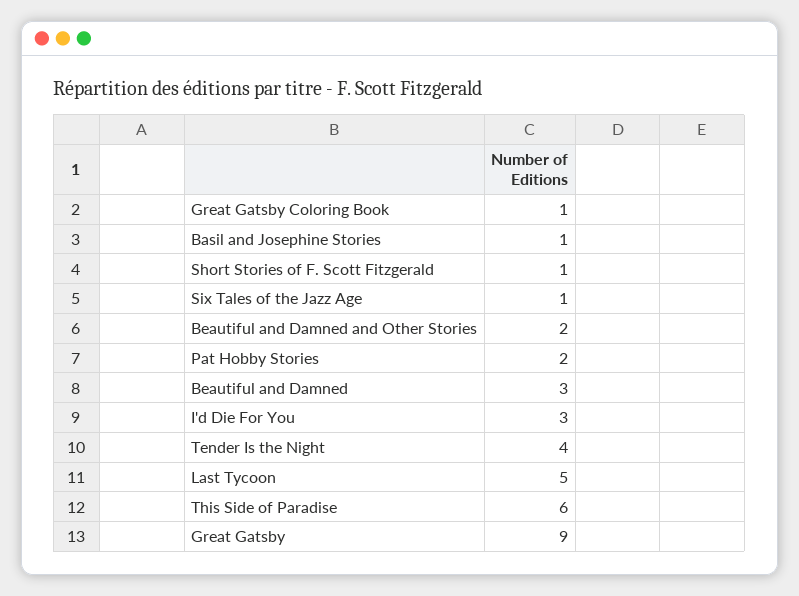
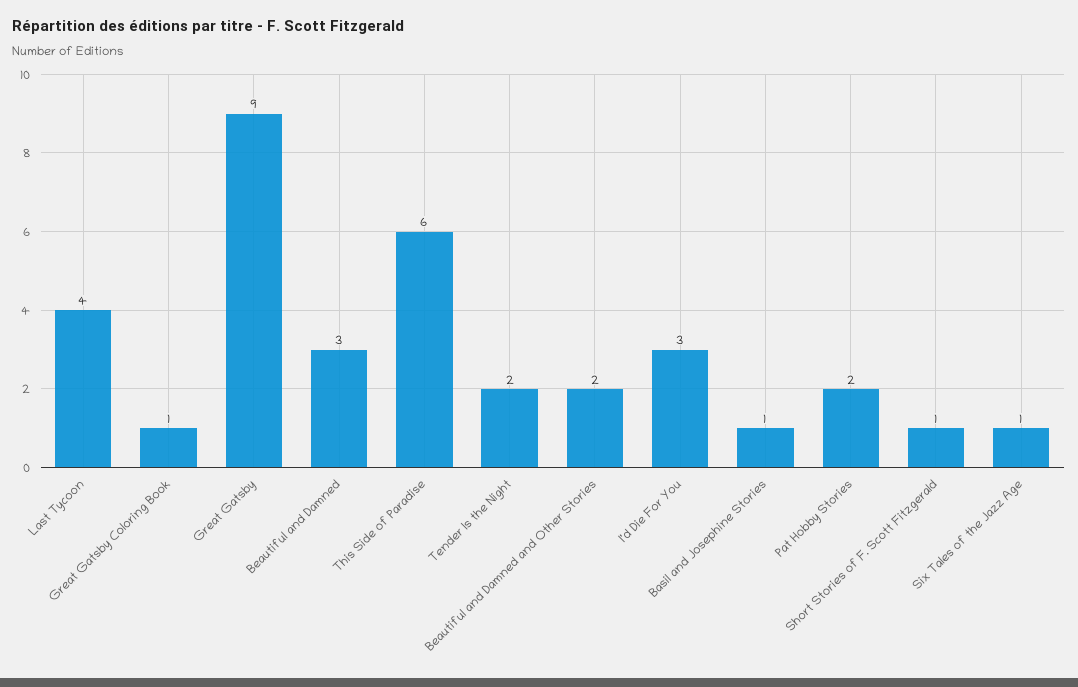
  {
    "Great Gatsby Coloring Book": 1,
    "Basil and Josephine Stories": 1,
    "Short Stories of F. Scott Fitzgerald": 1,
    "Six Tales of the Jazz Age": 1,
    "Beautiful and Damned and Other Stories": 2,
    "Pat Hobby Stories": 2,
    "Beautiful and Damned": 3,
    "I'd Die For You": 3,
-   "Tender Is the Night": 4,
+   "Tender Is the Night": 2,
-   "Last Tycoon": 5,
+   "Last Tycoon": 4,
    "This Side of Paradise": 6,
    "Great Gatsby": 9
  }

